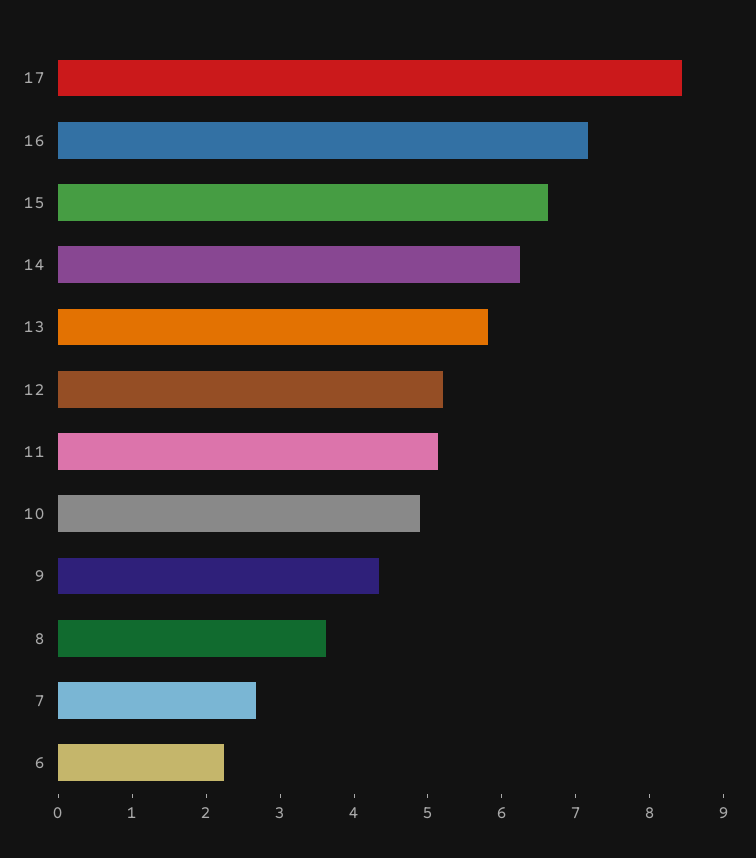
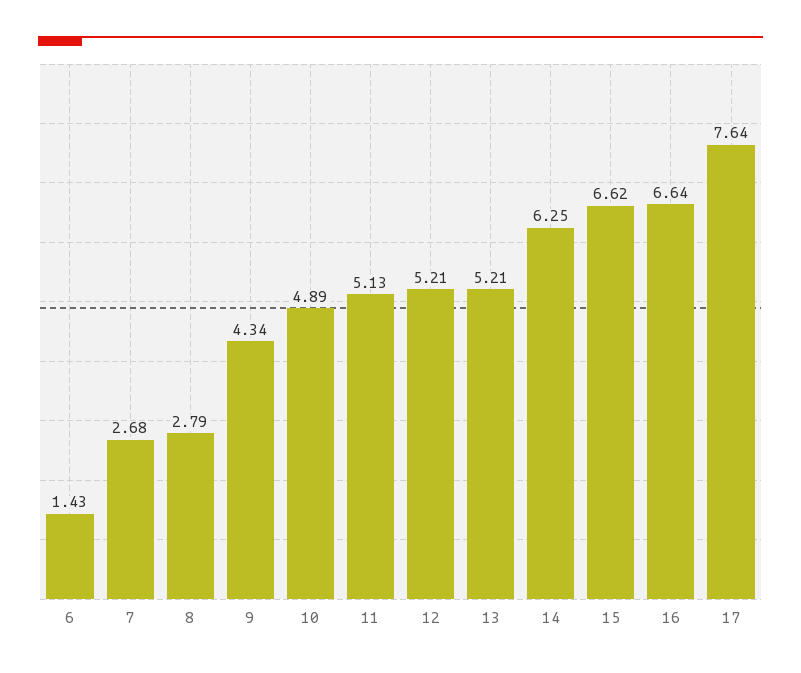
  {
-   "17": 8.4,
+   "17": 7.64,
-   "16": 7.2,
+   "16": 6.64,
    "15": 6.62,
    "14": 6.25,
-   "13": 5.8,
+   "13": 5.21,
    "12": 5.21,
    "11": 5.13,
    "10": 4.89,
    "9": 4.34,
-   "8": 3.6,
+   "8": 2.79,
    "7": 2.68,
-   "6": 2.2
+   "6": 1.43
  }

